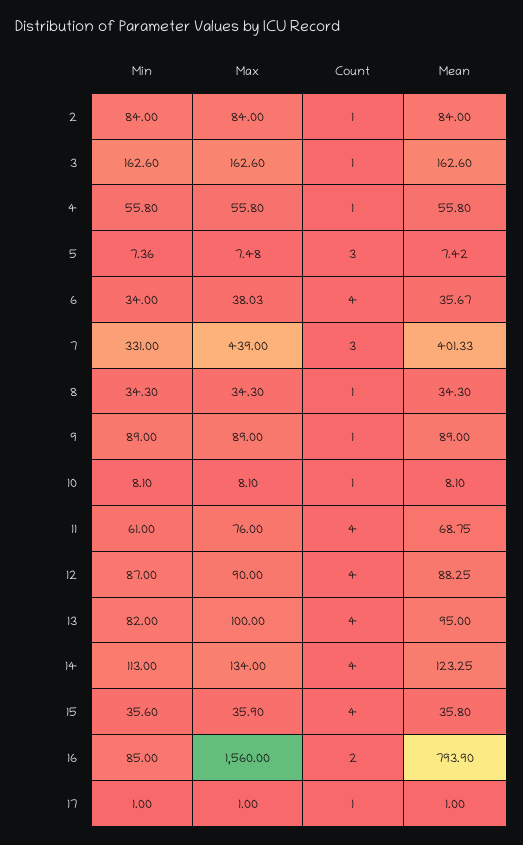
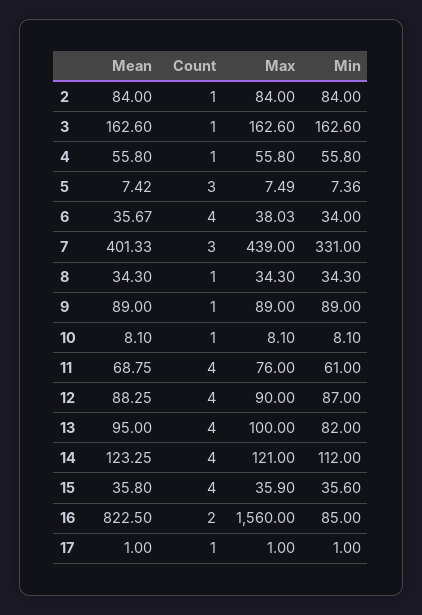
  {
    "Min": {
      "2": 84,
      "3": 162.6,
      "4": 55.8,
      "5": 7.36,
      "6": 34,
      "7": 331,
      "8": 34.3,
      "9": 89,
      "10": 8.1,
      "11": 61,
      "12": 87,
      "13": 82,
-     "14": 113,
+     "14": 112,
      "15": 35.6,
      "16": 85,
      "17": 1
    },
    "Max": {
      "2": 84,
      "3": 162.6,
      "4": 55.8,
-     "5": 7.48,
+     "5": 7.49,
      "6": 38.03,
      "7": 439,
      "8": 34.3,
      "9": 89,
      "10": 8.1,
      "11": 76,
      "12": 90,
      "13": 100,
-     "14": 134,
+     "14": 121,
      "15": 35.9,
      "16": 1560,
      "17": 1
    },
    "Count": {
      "2": 1,
      "3": 1,
      "4": 1,
      "5": 3,
      "6": 4,
      "7": 3,
      "8": 1,
      "9": 1,
      "10": 1,
      "11": 4,
      "12": 4,
      "13": 4,
      "14": 4,
      "15": 4,
      "16": 2,
      "17": 1
    },
    "Mean": {
      "2": 84,
      "3": 162.6,
      "4": 55.8,
      "5": 7.42,
      "6": 35.67,
      "7": 401.33,
      "8": 34.3,
      "9": 89,
      "10": 8.1,
      "11": 68.75,
      "12": 88.25,
      "13": 95,
      "14": 123.25,
      "15": 35.8,
-     "16": 793.9,
+     "16": 822.5,
      "17": 1
    }
  }

